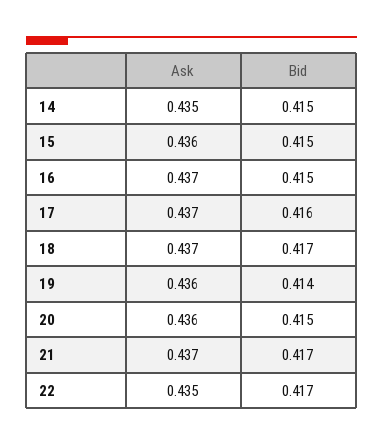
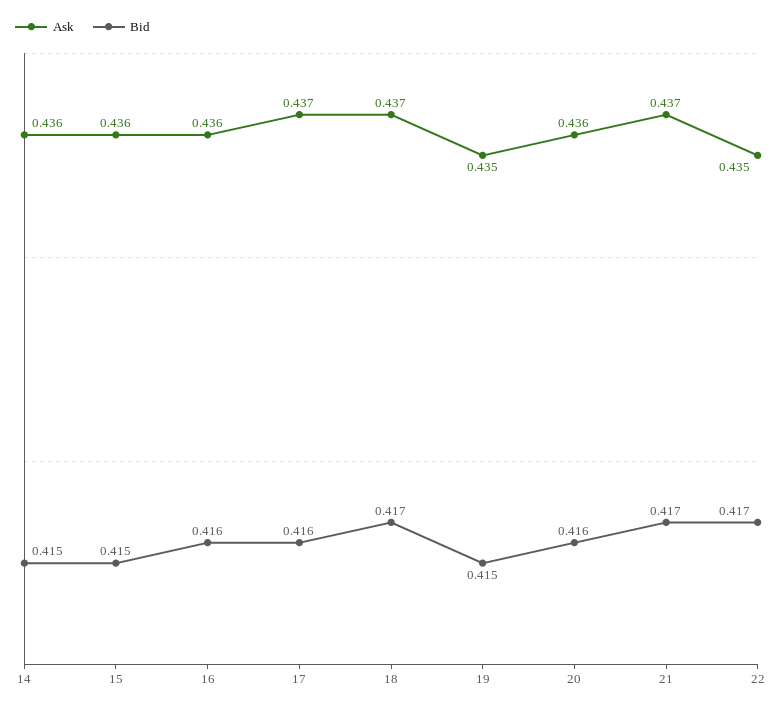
  {
    "Ask": {
-     "14": 0.435,
+     "14": 0.436,
      "15": 0.436,
-     "16": 0.437,
+     "16": 0.436,
      "17": 0.437,
      "18": 0.437,
-     "19": 0.436,
+     "19": 0.435,
      "20": 0.436,
      "21": 0.437,
      "22": 0.435
    },
    "Bid": {
      "14": 0.415,
      "15": 0.415,
-     "16": 0.415,
+     "16": 0.416,
      "17": 0.416,
      "18": 0.417,
-     "19": 0.414,
+     "19": 0.415,
-     "20": 0.415,
+     "20": 0.416,
      "21": 0.417,
      "22": 0.417
    }
  }

